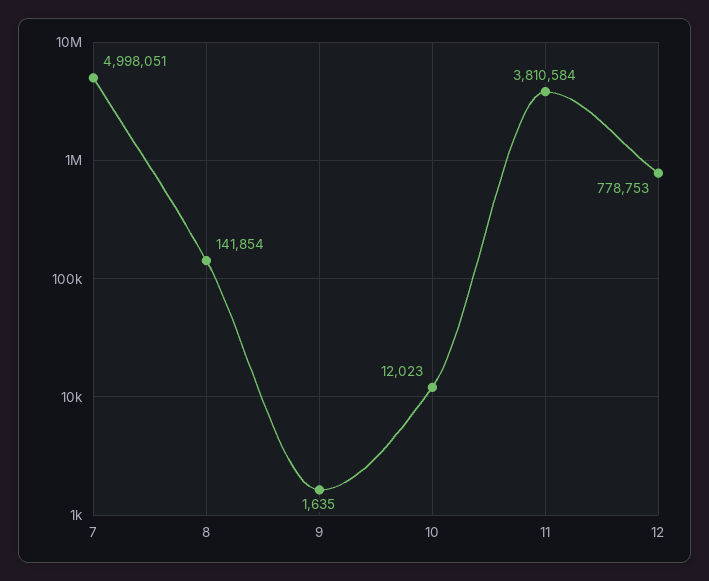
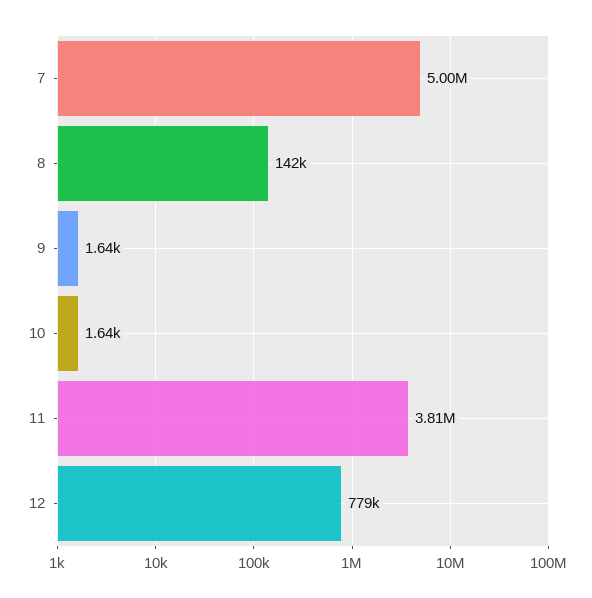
  {
    "7": 4998051,
    "8": 141854,
    "9": 1635,
-   "10": 12023,
+   "10": 1640,
    "11": 3810584,
    "12": 778753
  }

